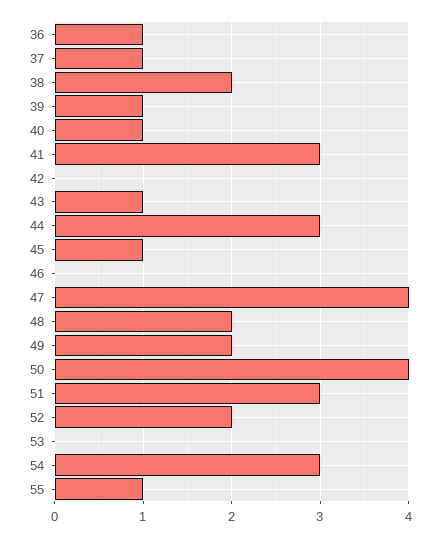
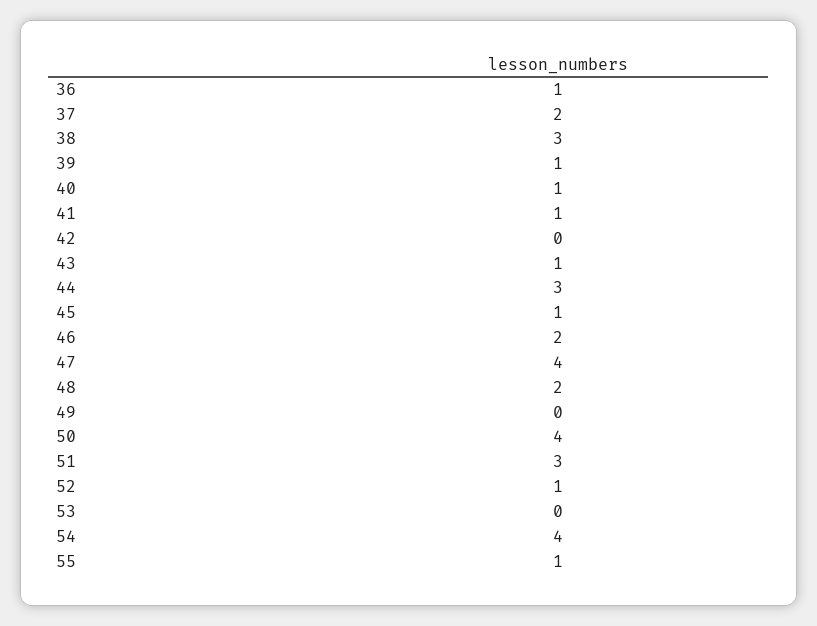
  {
    "36": 1,
-   "37": 1,
+   "37": 2,
-   "38": 2,
+   "38": 3,
    "39": 1,
    "40": 1,
-   "41": 3,
+   "41": 1,
    "42": 0,
    "43": 1,
    "44": 3,
    "45": 1,
-   "46": 0,
+   "46": 2,
    "47": 4,
    "48": 2,
-   "49": 2,
+   "49": 0,
    "50": 4,
    "51": 3,
-   "52": 2,
+   "52": 1,
    "53": 0,
-   "54": 3,
+   "54": 4,
    "55": 1
  }

